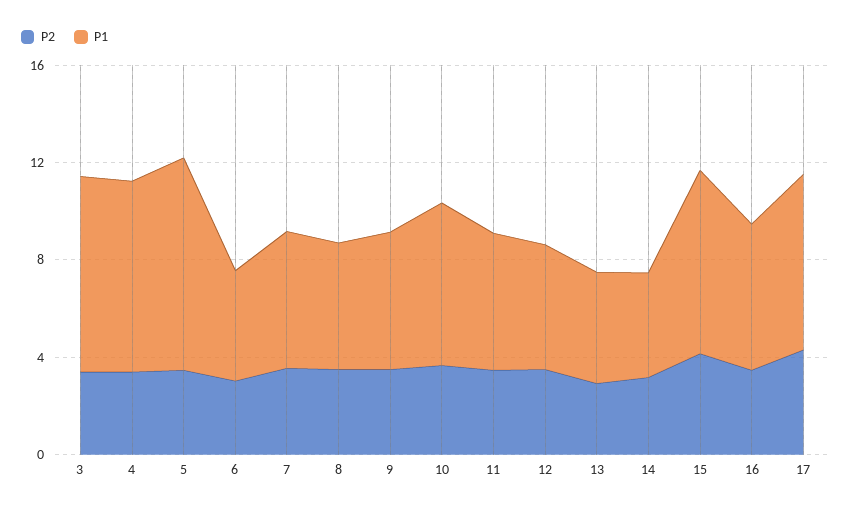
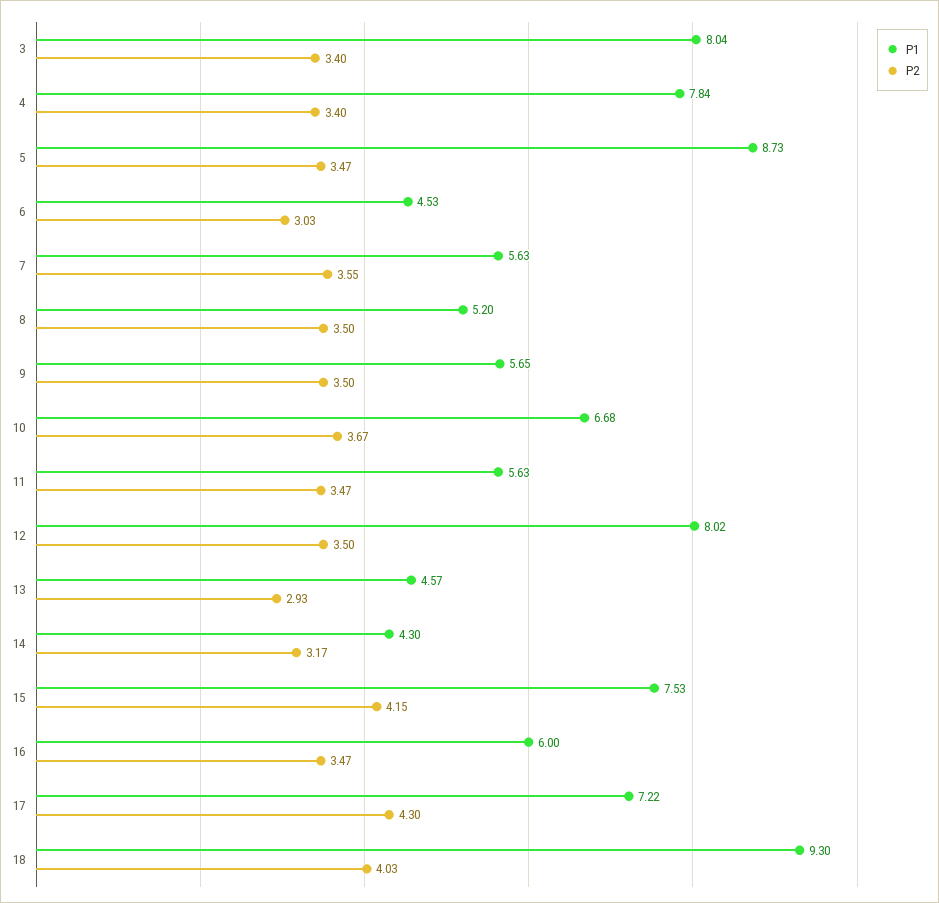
  {
    "P2": {
      "3": 3.4,
      "4": 3.4,
      "5": 3.47,
      "6": 3.03,
      "7": 3.55,
      "8": 3.5,
      "9": 3.5,
      "10": 3.67,
      "11": 3.47,
      "12": 3.5,
      "13": 2.93,
      "14": 3.17,
      "15": 4.15,
      "16": 3.47,
-     "17": 4.3
+     "17": 4.3,
+     "18": 4.03
    },
    "P1": {
      "3": 8.04,
      "4": 7.84,
      "5": 8.73,
      "6": 4.53,
      "7": 5.63,
      "8": 5.2,
      "9": 5.65,
      "10": 6.68,
      "11": 5.63,
-     "12": 5,
+     "12": 8.02,
      "13": 4.57,
      "14": 4.3,
      "15": 7.53,
      "16": 6,
-     "17": 7.22
+     "17": 7.22,
+     "18": 9.3
    }
  }

